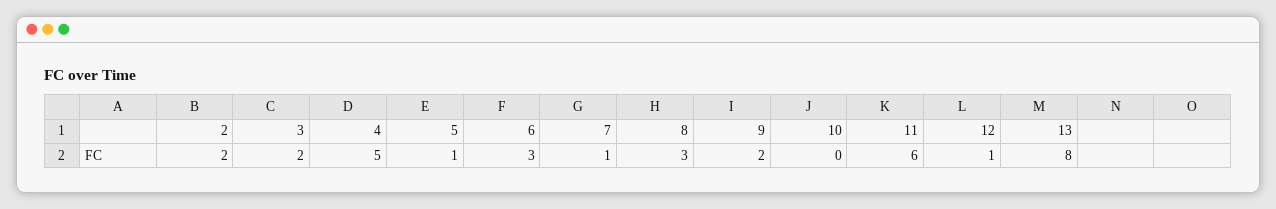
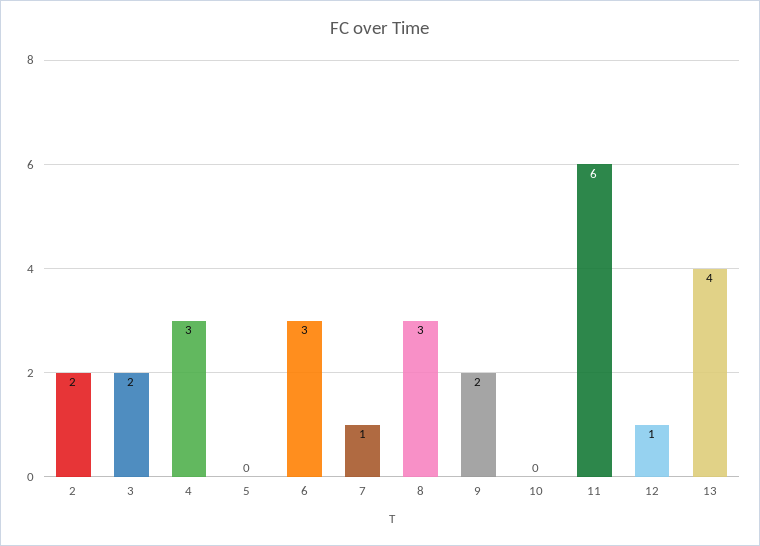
  {
    "2": 2,
    "3": 2,
-   "4": 5,
+   "4": 3,
-   "5": 1,
+   "5": 0,
    "6": 3,
    "7": 1,
    "8": 3,
    "9": 2,
    "10": 0,
    "11": 6,
    "12": 1,
-   "13": 8
+   "13": 4
  }

